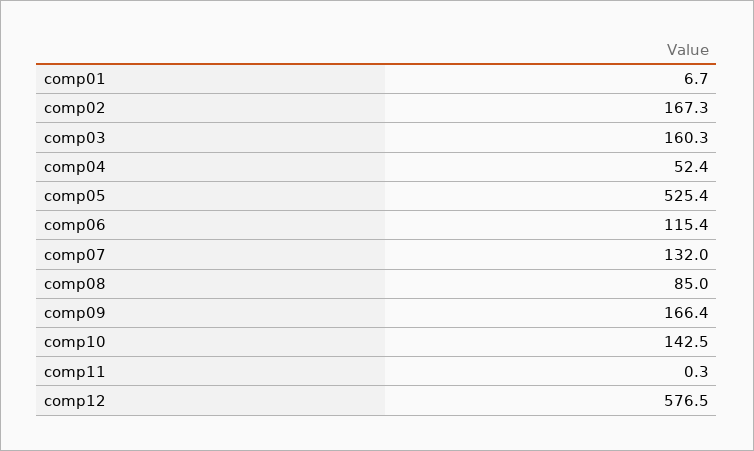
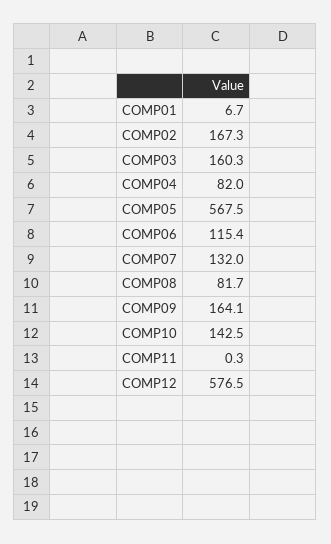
  {
    "comp01": 6.7,
    "comp02": 167.3,
    "comp03": 160.3,
-   "comp04": 52.4,
+   "comp04": 82,
-   "comp05": 525.4,
+   "comp05": 567.5,
    "comp06": 115.4,
    "comp07": 132,
-   "comp08": 85,
+   "comp08": 81.7,
-   "comp09": 166.4,
+   "comp09": 164.1,
    "comp10": 142.5,
    "comp11": 0.3,
    "comp12": 576.5
  }

